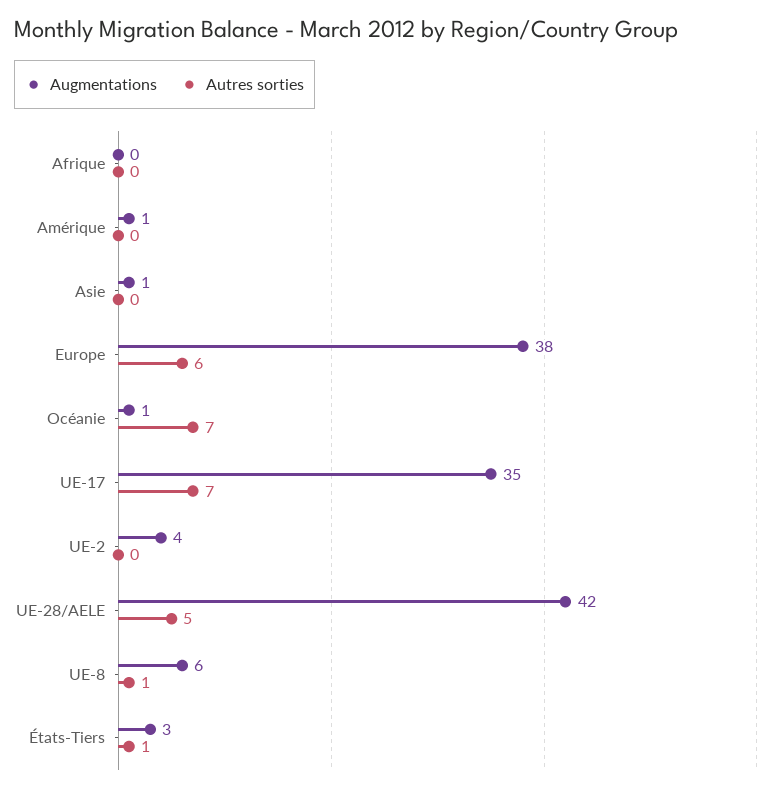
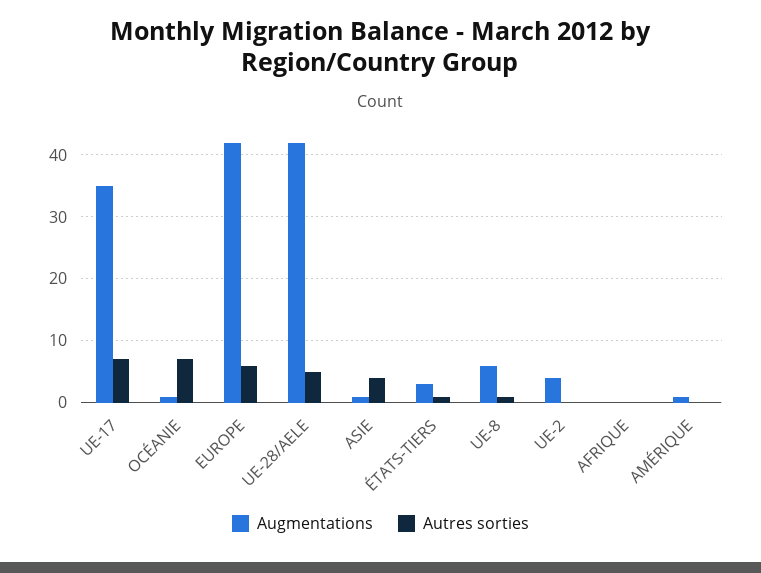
  {
    "Augmentations": {
      "Afrique": 0,
      "Amérique": 1,
      "Asie": 1,
-     "Europe": 38,
+     "Europe": 42,
      "Océanie": 1,
      "UE-17": 35,
      "UE-2": 4,
      "UE-28/AELE": 42,
      "UE-8": 6,
      "États-Tiers": 3
    },
    "Autres sorties": {
      "Afrique": 0,
      "Amérique": 0,
-     "Asie": 0,
+     "Asie": 4,
      "Europe": 6,
      "Océanie": 7,
      "UE-17": 7,
      "UE-2": 0,
      "UE-28/AELE": 5,
      "UE-8": 1,
      "États-Tiers": 1
    }
  }

